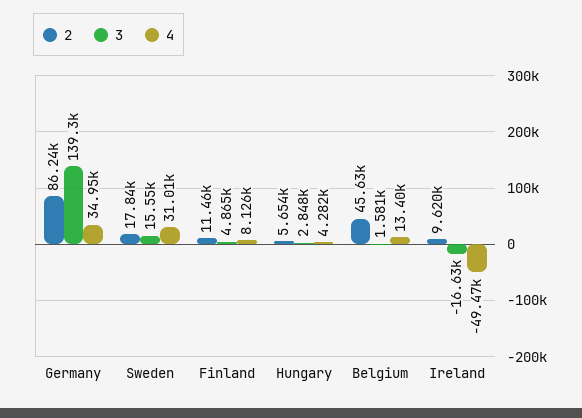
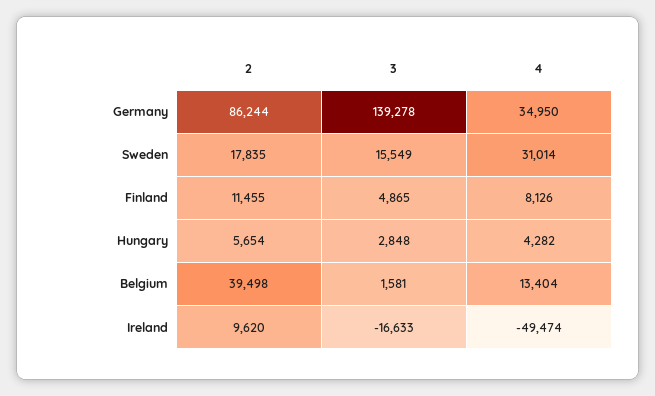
  {
    "2": {
      "Germany": 86244,
      "Sweden": 17835,
      "Finland": 11455,
      "Hungary": 5654,
-     "Belgium": 45630,
+     "Belgium": 39498,
      "Ireland": 9620
    },
    "3": {
      "Germany": 139278,
      "Sweden": 15549,
      "Finland": 4865,
      "Hungary": 2848,
      "Belgium": 1581,
      "Ireland": -16633
    },
    "4": {
      "Germany": 34950,
      "Sweden": 31014,
      "Finland": 8126,
      "Hungary": 4282,
      "Belgium": 13404,
      "Ireland": -49474
    }
  }

